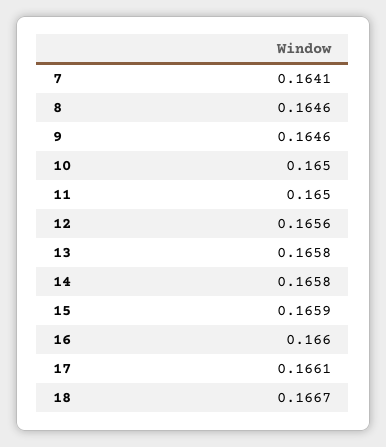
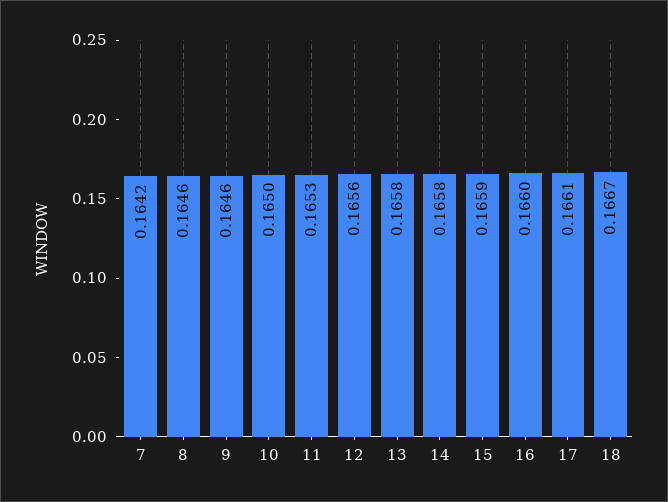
  {
-   "7": 0.1641,
+   "7": 0.1642,
    "8": 0.1646,
    "9": 0.1646,
    "10": 0.165,
-   "11": 0.165,
+   "11": 0.1653,
    "12": 0.1656,
    "13": 0.1658,
    "14": 0.1658,
    "15": 0.1659,
    "16": 0.166,
    "17": 0.1661,
    "18": 0.1667
  }

